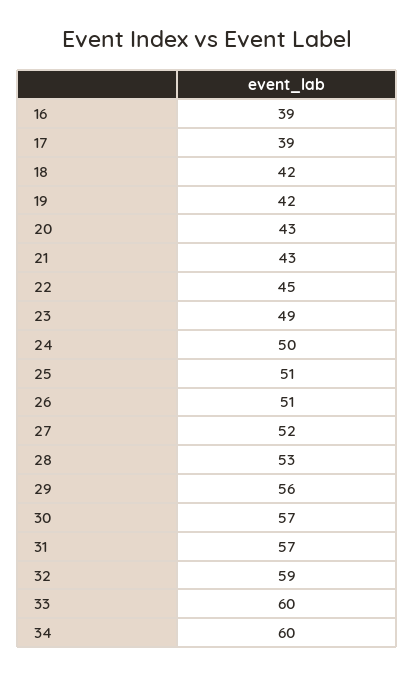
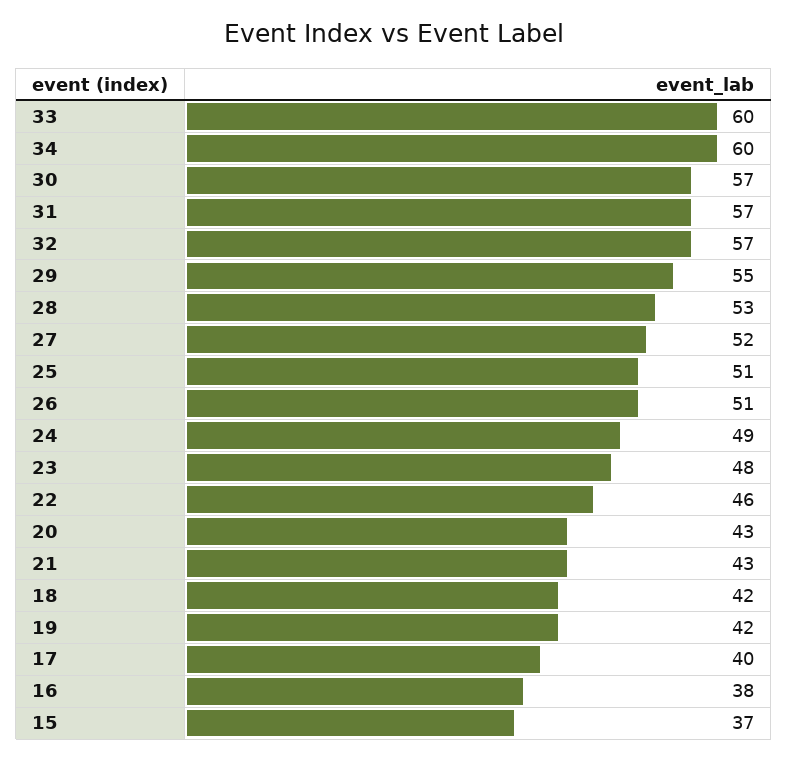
  {
-   "16": 39,
+   "16": 38,
-   "17": 39,
+   "17": 40,
    "18": 42,
    "19": 42,
    "20": 43,
    "21": 43,
-   "22": 45,
+   "22": 46,
-   "23": 49,
+   "23": 48,
-   "24": 50,
+   "24": 49,
    "25": 51,
    "26": 51,
    "27": 52,
    "28": 53,
-   "29": 56,
+   "29": 55,
    "30": 57,
    "31": 57,
-   "32": 59,
+   "32": 57,
    "33": 60,
-   "34": 60
+   "34": 60,
+   "15": 37
  }

